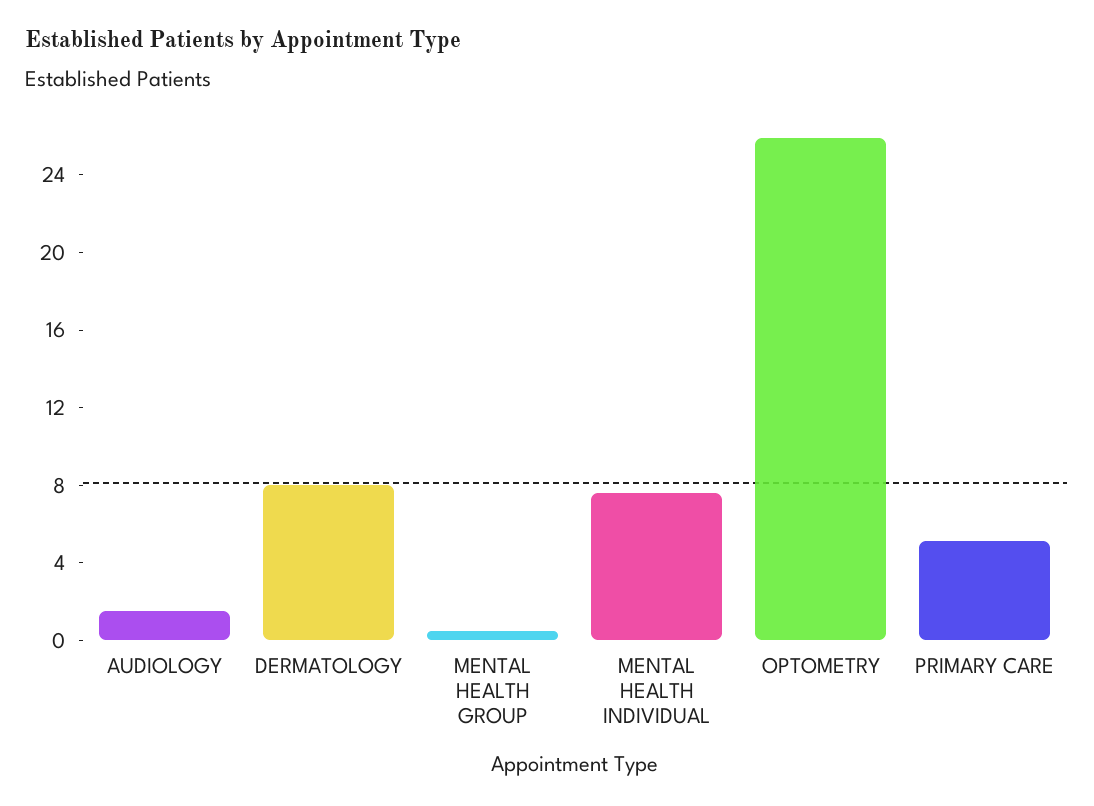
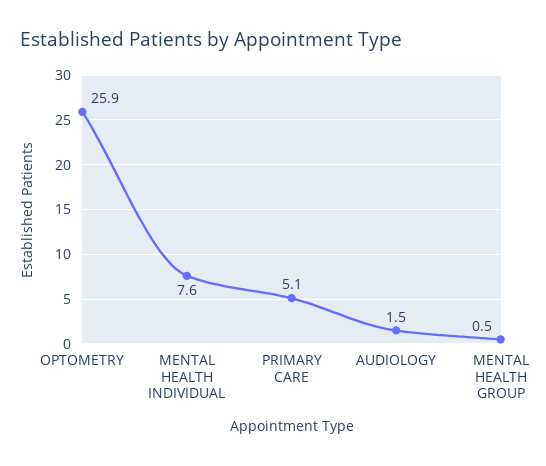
  {
    "AUDIOLOGY": 1.5,
-   "DERMATOLOGY": 8,
    "MENTAL HEALTH GROUP": 0.5,
    "MENTAL HEALTH INDIVIDUAL": 7.6,
    "OPTOMETRY": 25.9,
    "PRIMARY CARE": 5.1
  }

